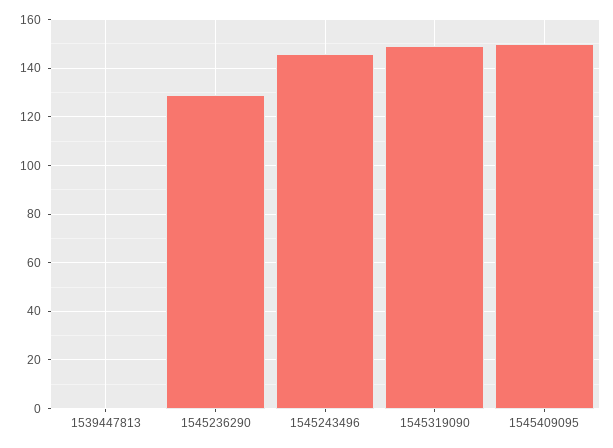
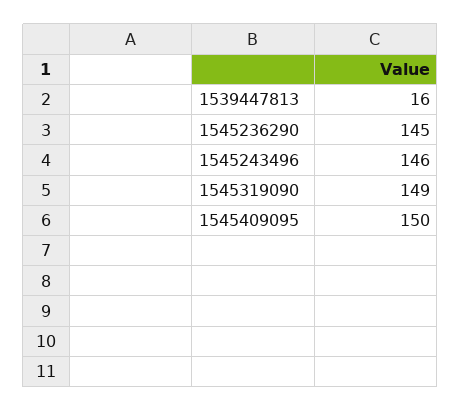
  {
-   "1539447813": 0,
+   "1539447813": 16,
-   "1545236290": 130,
+   "1545236290": 145,
    "1545243496": 146,
    "1545319090": 149,
    "1545409095": 150
  }

